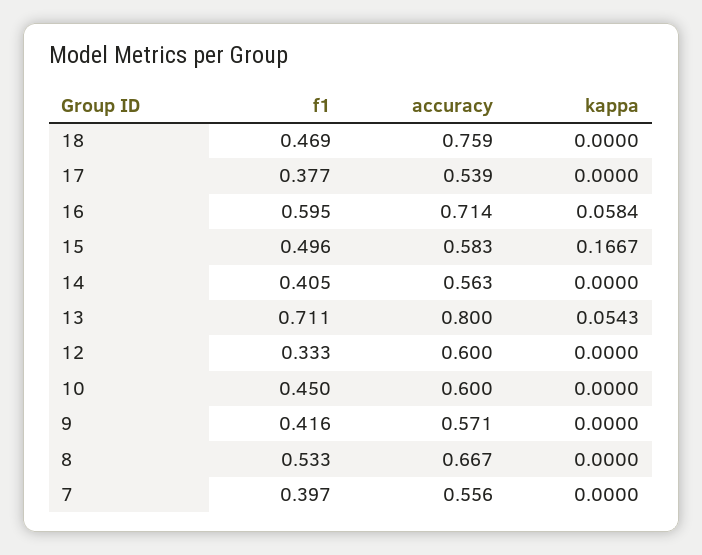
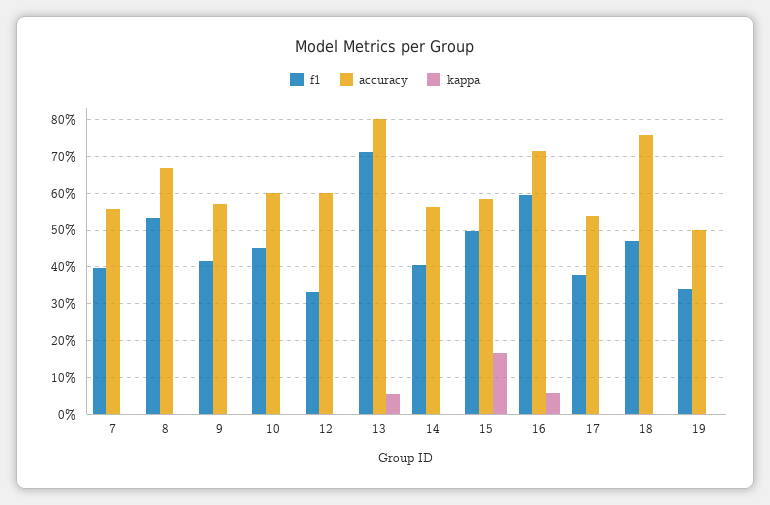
  {
    "f1": {
      "18": 0.469,
      "17": 0.377,
      "16": 0.595,
      "15": 0.496,
      "14": 0.405,
      "13": 0.711,
      "12": 0.333,
      "10": 0.45,
      "9": 0.416,
      "8": 0.533,
-     "7": 0.397
+     "7": 0.397,
+     "19": 0.34
    },
    "accuracy": {
      "18": 0.759,
      "17": 0.539,
      "16": 0.714,
      "15": 0.583,
      "14": 0.563,
      "13": 0.8,
      "12": 0.6,
      "10": 0.6,
      "9": 0.571,
      "8": 0.667,
-     "7": 0.556
+     "7": 0.556,
+     "19": 0.5
    },
    "kappa": {
      "18": 0,
      "17": 0,
      "16": 0.0584,
      "15": 0.1667,
      "14": 0,
      "13": 0.0543,
      "12": 0,
      "10": 0,
      "9": 0,
      "8": 0,
-     "7": 0
+     "7": 0,
+     "19": 0
    }
  }

